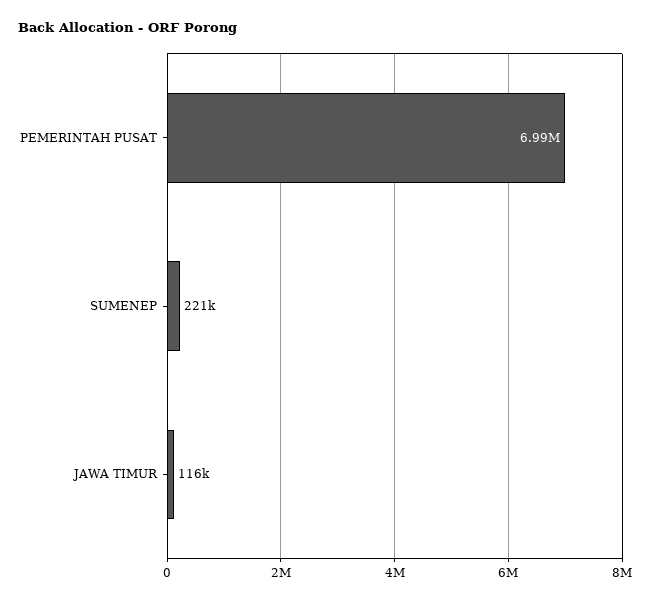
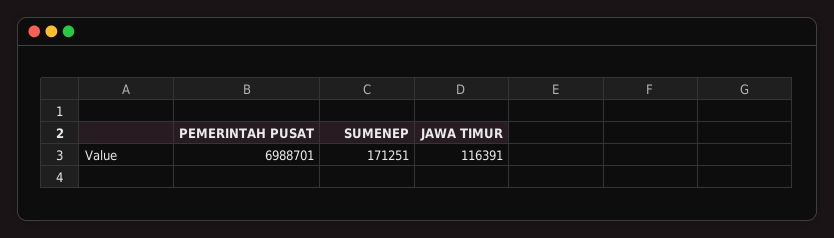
  {
    "PEMERINTAH PUSAT": 6988701,
-   "SUMENEP": 221000,
+   "SUMENEP": 171251,
    "JAWA TIMUR": 116391
  }

